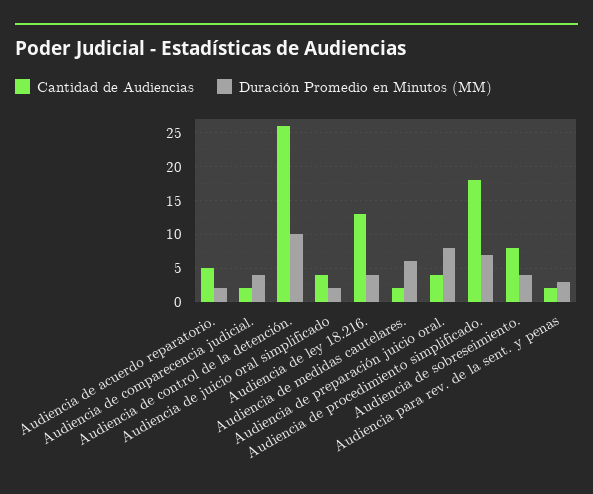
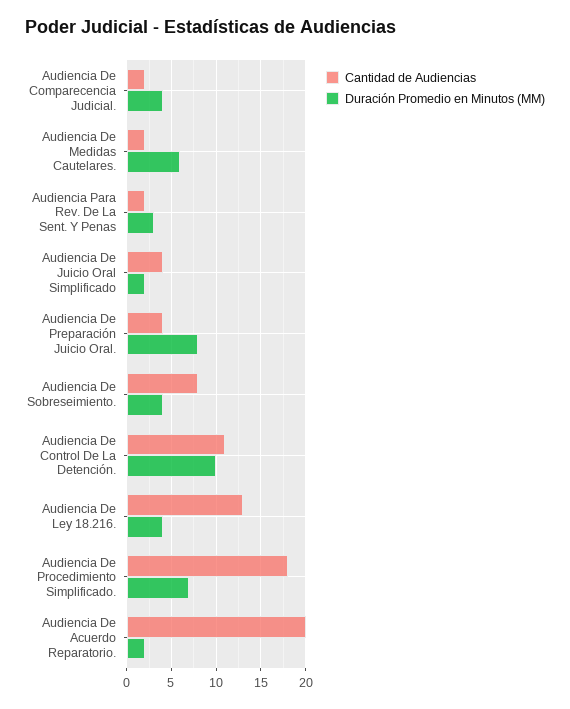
  {
    "Cantidad de Audiencias": {
-     "Audiencia de acuerdo reparatorio.": 5,
+     "Audiencia de acuerdo reparatorio.": 20,
      "Audiencia de comparecencia judicial.": 2,
-     "Audiencia de control de la detención.": 26,
+     "Audiencia de control de la detención.": 11,
      "Audiencia de juicio oral simplificado": 4,
      "Audiencia de ley 18.216.": 13,
      "Audiencia de medidas cautelares.": 2,
      "Audiencia de preparación juicio oral.": 4,
      "Audiencia de procedimiento simplificado.": 18,
      "Audiencia de sobreseimiento.": 8,
      "Audiencia para rev. de la sent. y penas": 2
    },
    "Duración Promedio en Minutos (MM)": {
      "Audiencia de acuerdo reparatorio.": 2,
      "Audiencia de comparecencia judicial.": 4,
      "Audiencia de control de la detención.": 10,
      "Audiencia de juicio oral simplificado": 2,
      "Audiencia de ley 18.216.": 4,
      "Audiencia de medidas cautelares.": 6,
      "Audiencia de preparación juicio oral.": 8,
      "Audiencia de procedimiento simplificado.": 7,
      "Audiencia de sobreseimiento.": 4,
      "Audiencia para rev. de la sent. y penas": 3
    }
  }

